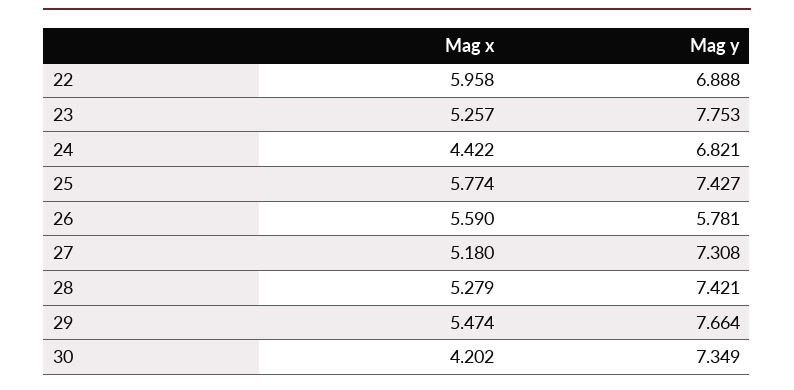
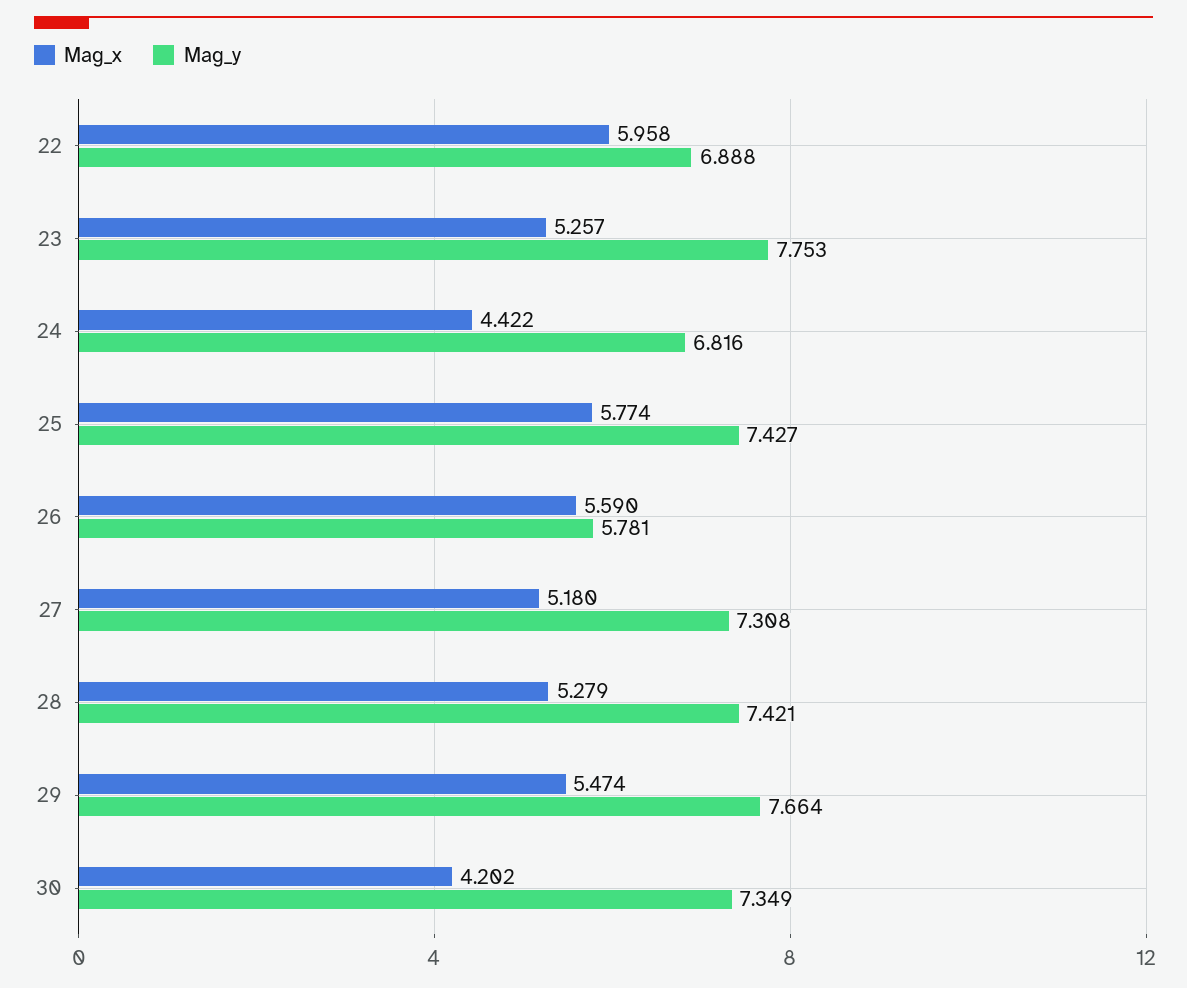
  {
    "Mag x": {
      "22": 5.958,
      "23": 5.257,
      "24": 4.422,
      "25": 5.774,
      "26": 5.59,
      "27": 5.18,
      "28": 5.279,
      "29": 5.474,
      "30": 4.202
    },
    "Mag y": {
      "22": 6.888,
      "23": 7.753,
-     "24": 6.821,
+     "24": 6.816,
      "25": 7.427,
      "26": 5.781,
      "27": 7.308,
      "28": 7.421,
      "29": 7.664,
      "30": 7.349
    }
  }

